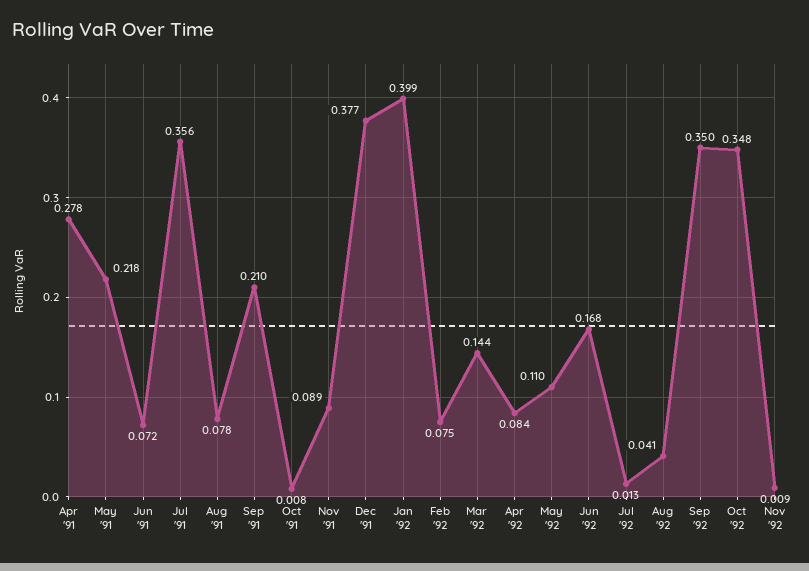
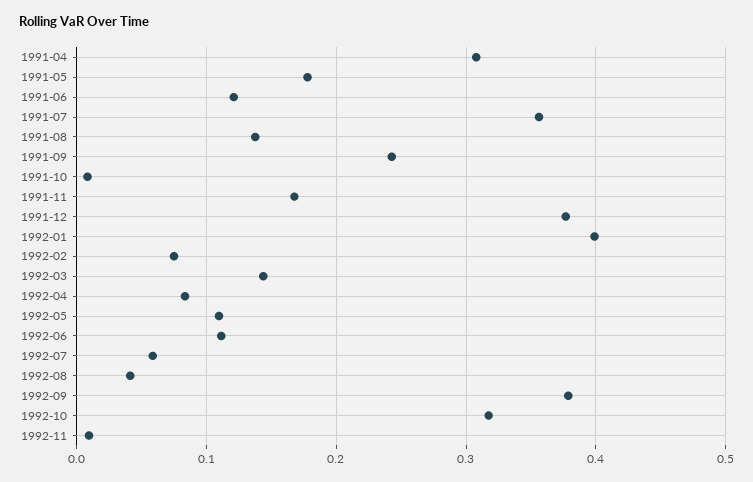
  {
-   "Apr '91": 0.278,
+   "Apr '91": 0.31,
-   "May '91": 0.218,
+   "May '91": 0.18,
-   "Jun '91": 0.072,
+   "Jun '91": 0.12,
    "Jul '91": 0.356,
-   "Aug '91": 0.078,
+   "Aug '91": 0.14,
-   "Sep '91": 0.21,
+   "Sep '91": 0.24,
    "Oct '91": 0.008,
-   "Nov '91": 0.089,
+   "Nov '91": 0.17,
    "Dec '91": 0.377,
    "Jan '92": 0.399,
    "Feb '92": 0.075,
    "Mar '92": 0.144,
    "Apr '92": 0.084,
    "May '92": 0.11,
-   "Jun '92": 0.168,
+   "Jun '92": 0.11,
-   "Jul '92": 0.013,
+   "Jul '92": 0.06,
    "Aug '92": 0.041,
-   "Sep '92": 0.35,
+   "Sep '92": 0.38,
-   "Oct '92": 0.348,
+   "Oct '92": 0.32,
    "Nov '92": 0.009
  }

